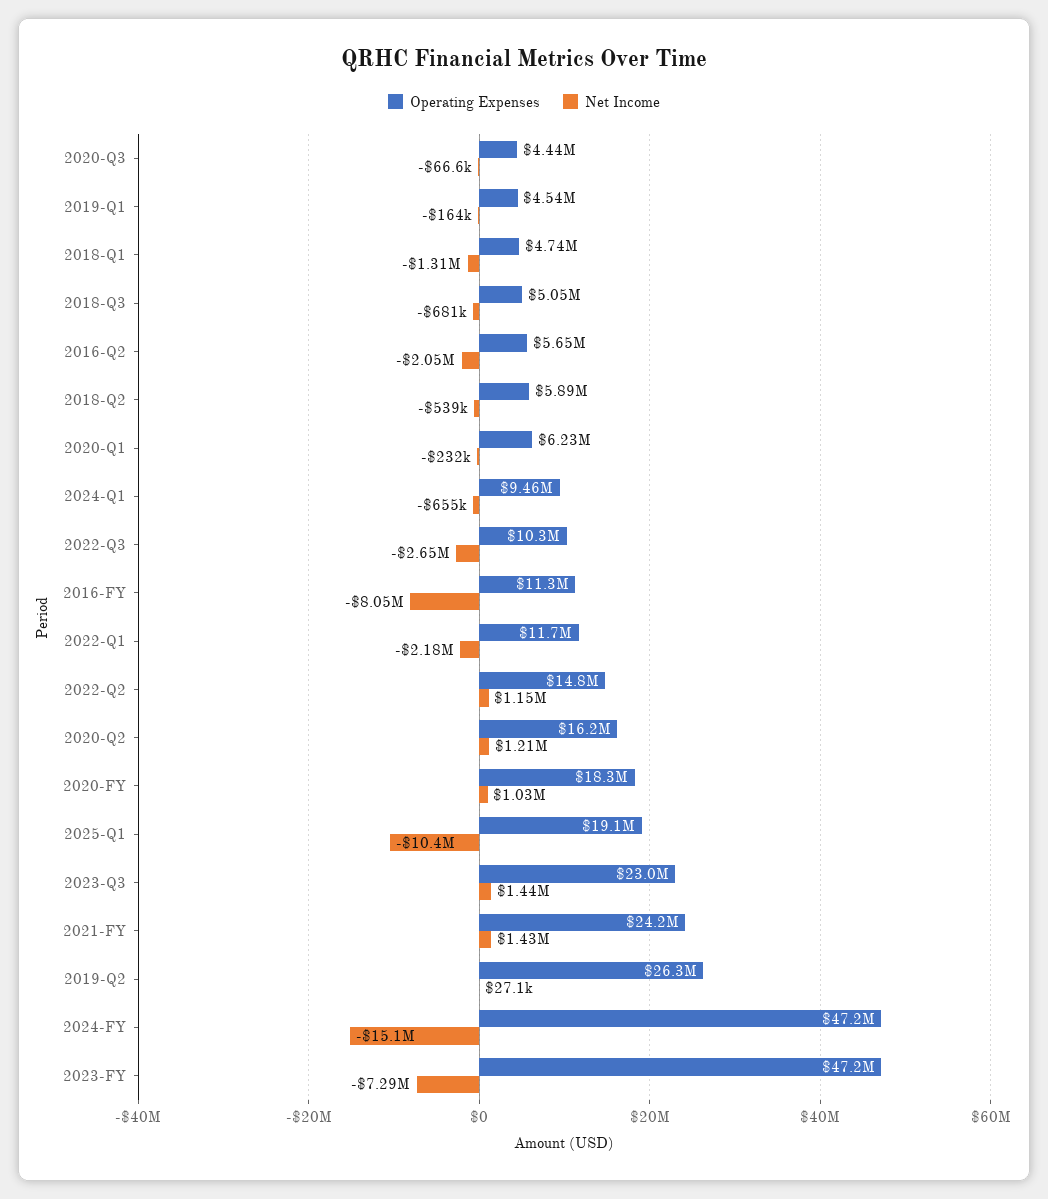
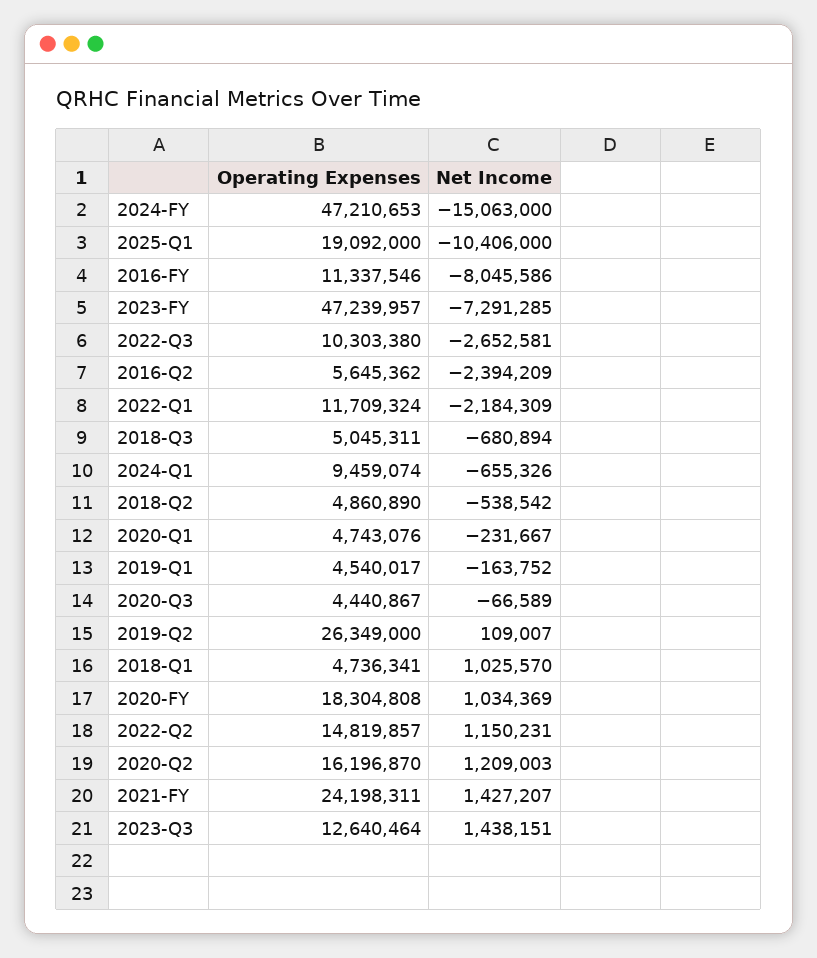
  {
    "Operating Expenses": {
      "2020-Q3": 4440867,
      "2019-Q1": 4540017,
      "2018-Q1": 4736341,
      "2018-Q3": 5045311,
      "2016-Q2": 5645362,
-     "2018-Q2": 5890000,
+     "2018-Q2": 4860890,
-     "2020-Q1": 6230000,
+     "2020-Q1": 4743076,
      "2024-Q1": 9459074,
      "2022-Q3": 10303380,
      "2016-FY": 11337546,
      "2022-Q1": 11709324,
      "2022-Q2": 14819857,
      "2020-Q2": 16196870,
      "2020-FY": 18304808,
      "2025-Q1": 19092000,
-     "2023-Q3": 23000000,
+     "2023-Q3": 12640464,
      "2021-FY": 24198311,
      "2019-Q2": 26349000,
      "2024-FY": 47210653,
      "2023-FY": 47239957
    },
    "Net Income": {
      "2020-Q3": -66589,
      "2019-Q1": -163752,
-     "2018-Q1": -1310000,
+     "2018-Q1": 1025570,
      "2018-Q3": -680894,
-     "2016-Q2": -2050000,
+     "2016-Q2": -2394209,
      "2018-Q2": -538542,
      "2020-Q1": -231667,
      "2024-Q1": -655326,
      "2022-Q3": -2652581,
      "2016-FY": -8045586,
      "2022-Q1": -2184309,
      "2022-Q2": 1150231,
      "2020-Q2": 1209003,
      "2020-FY": 1034369,
      "2025-Q1": -10406000,
      "2023-Q3": 1438151,
      "2021-FY": 1427207,
-     "2019-Q2": 27100,
+     "2019-Q2": 109007,
      "2024-FY": -15063000,
      "2023-FY": -7291285
    }
  }

